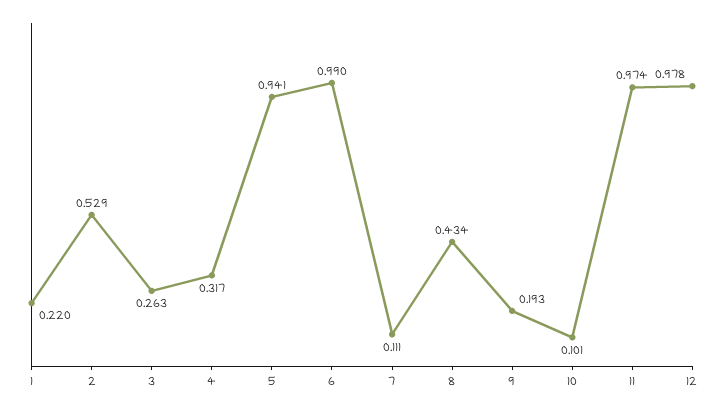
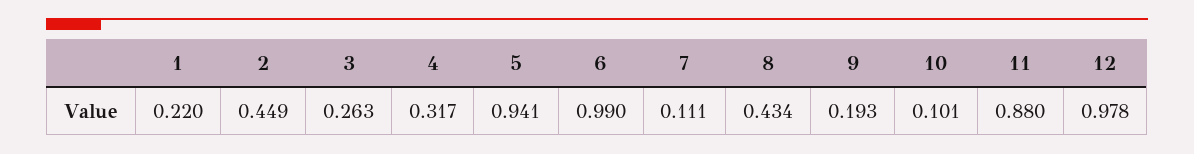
  {
    "1": 0.22,
-   "2": 0.529,
+   "2": 0.449,
    "3": 0.263,
    "4": 0.317,
    "5": 0.941,
    "6": 0.99,
    "7": 0.111,
    "8": 0.434,
    "9": 0.193,
    "10": 0.101,
-   "11": 0.974,
+   "11": 0.88,
    "12": 0.978
  }

